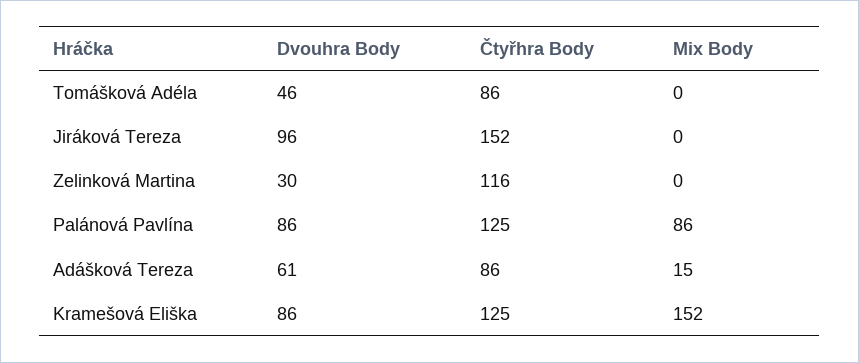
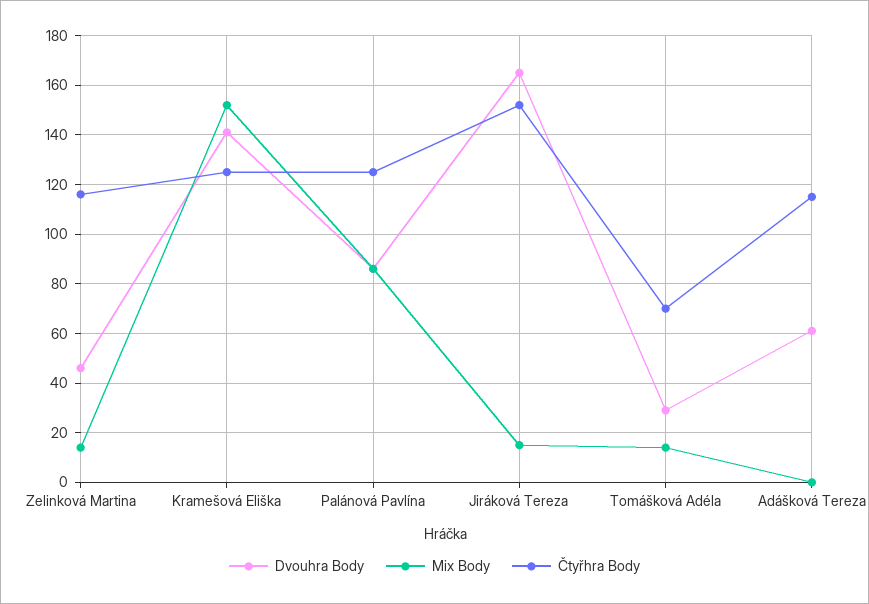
  {
    "Dvouhra Body": {
-     "Tomášková Adéla": 46,
+     "Tomášková Adéla": 30,
-     "Jiráková Tereza": 96,
+     "Jiráková Tereza": 165,
-     "Zelinková Martina": 30,
+     "Zelinková Martina": 45,
      "Palánová Pavlína": 86,
      "Adášková Tereza": 61,
-     "Kramešová Eliška": 86
+     "Kramešová Eliška": 140
    },
    "Čtyřhra Body": {
-     "Tomášková Adéla": 86,
+     "Tomášková Adéla": 70,
      "Jiráková Tereza": 152,
      "Zelinková Martina": 116,
      "Palánová Pavlína": 125,
-     "Adášková Tereza": 86,
+     "Adášková Tereza": 115,
      "Kramešová Eliška": 125
    },
    "Mix Body": {
-     "Tomášková Adéla": 0,
+     "Tomášková Adéla": 15,
-     "Jiráková Tereza": 0,
+     "Jiráková Tereza": 15,
-     "Zelinková Martina": 0,
+     "Zelinková Martina": 15,
      "Palánová Pavlína": 86,
-     "Adášková Tereza": 15,
+     "Adášková Tereza": 0,
      "Kramešová Eliška": 152
    }
  }

